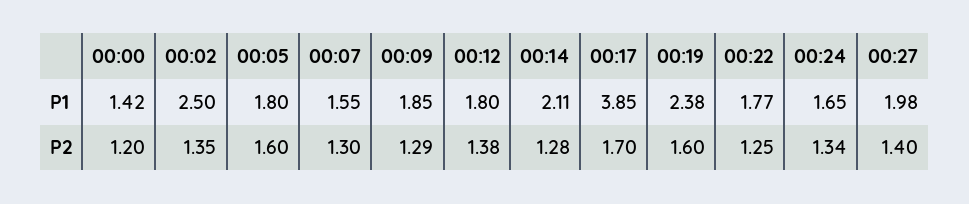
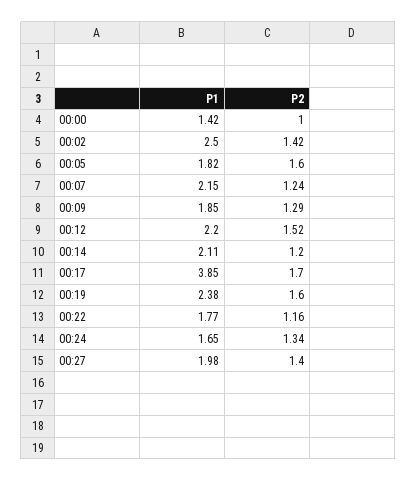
  {
    "00:00": {
      "P1": 1.42,
-     "P2": 1.2
+     "P2": 1
    },
    "00:02": {
      "P1": 2.5,
-     "P2": 1.35
+     "P2": 1.42
    },
    "00:05": {
-     "P1": 1.8,
+     "P1": 1.82,
      "P2": 1.6
    },
    "00:07": {
-     "P1": 1.55,
+     "P1": 2.15,
-     "P2": 1.3
+     "P2": 1.24
    },
    "00:09": {
      "P1": 1.85,
      "P2": 1.29
    },
    "00:12": {
-     "P1": 1.8,
+     "P1": 2.2,
-     "P2": 1.38
+     "P2": 1.52
    },
    "00:14": {
      "P1": 2.11,
-     "P2": 1.28
+     "P2": 1.2
    },
    "00:17": {
      "P1": 3.85,
      "P2": 1.7
    },
    "00:19": {
      "P1": 2.38,
      "P2": 1.6
    },
    "00:22": {
      "P1": 1.77,
-     "P2": 1.25
+     "P2": 1.16
    },
    "00:24": {
      "P1": 1.65,
      "P2": 1.34
    },
    "00:27": {
      "P1": 1.98,
      "P2": 1.4
    }
  }

